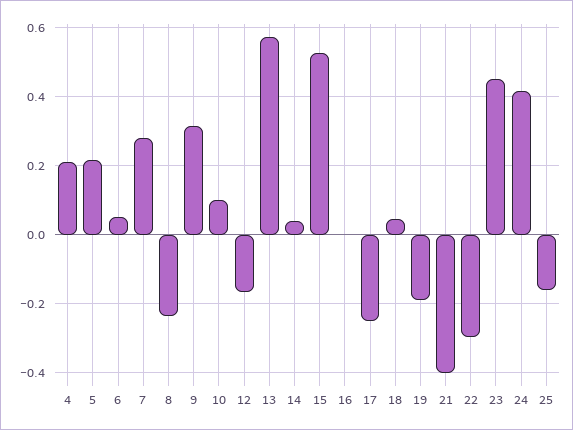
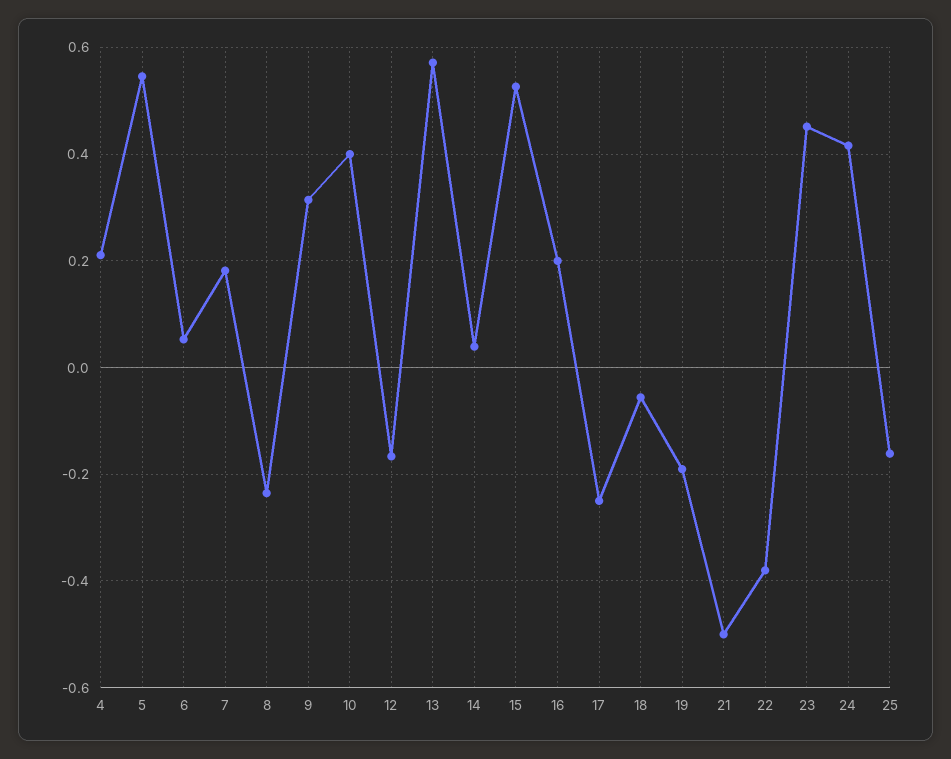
  {
    "4": 0.22,
-   "5": 0.22,
+   "5": 0.54,
    "6": 0.06,
-   "7": 0.28,
+   "7": 0.18,
    "8": -0.24,
    "9": 0.32,
-   "10": 0.1,
+   "10": 0.4,
    "12": -0.16,
    "13": 0.58,
    "14": 0.04,
    "15": 0.52,
-   "16": 0,
+   "16": 0.2,
    "17": -0.26,
-   "18": 0.04,
+   "18": -0.06,
    "19": -0.2,
-   "21": -0.4,
+   "21": -0.5,
-   "22": -0.3,
+   "22": -0.38,
    "23": 0.46,
    "24": 0.42,
    "25": -0.16
  }

